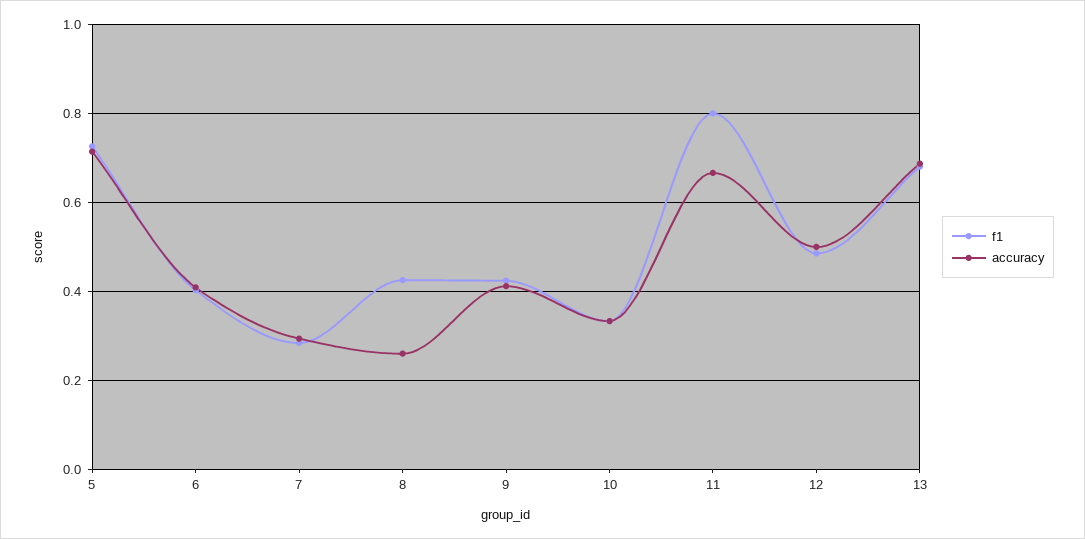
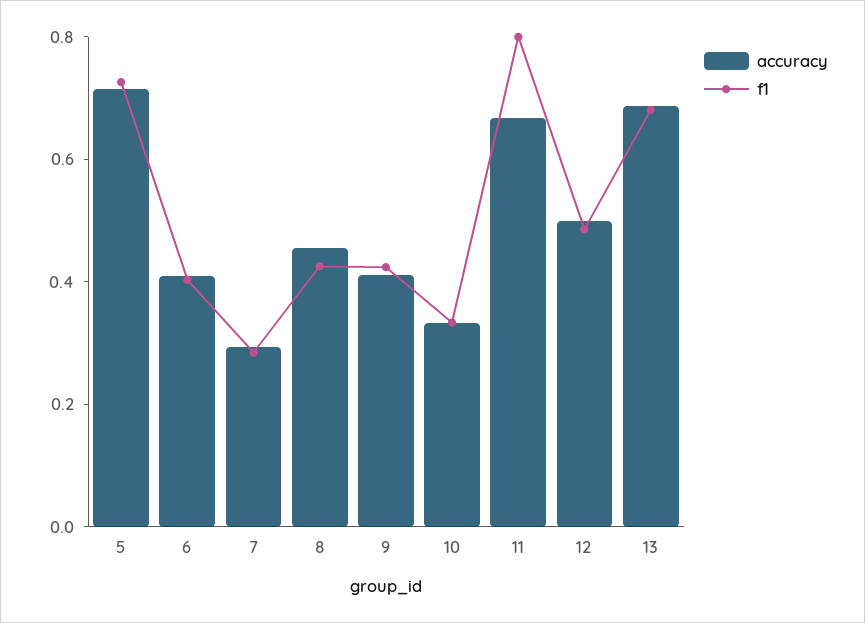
  {
    "f1": {
      "5": 0.72,
      "6": 0.4,
      "7": 0.28,
      "8": 0.42,
      "9": 0.42,
      "10": 0.34,
      "11": 0.8,
      "12": 0.48,
      "13": 0.68
    },
    "accuracy": {
      "5": 0.72,
      "6": 0.4,
      "7": 0.3,
-     "8": 0.26,
+     "8": 0.45,
      "9": 0.42,
      "10": 0.34,
      "11": 0.66,
      "12": 0.5,
      "13": 0.68
    }
  }

